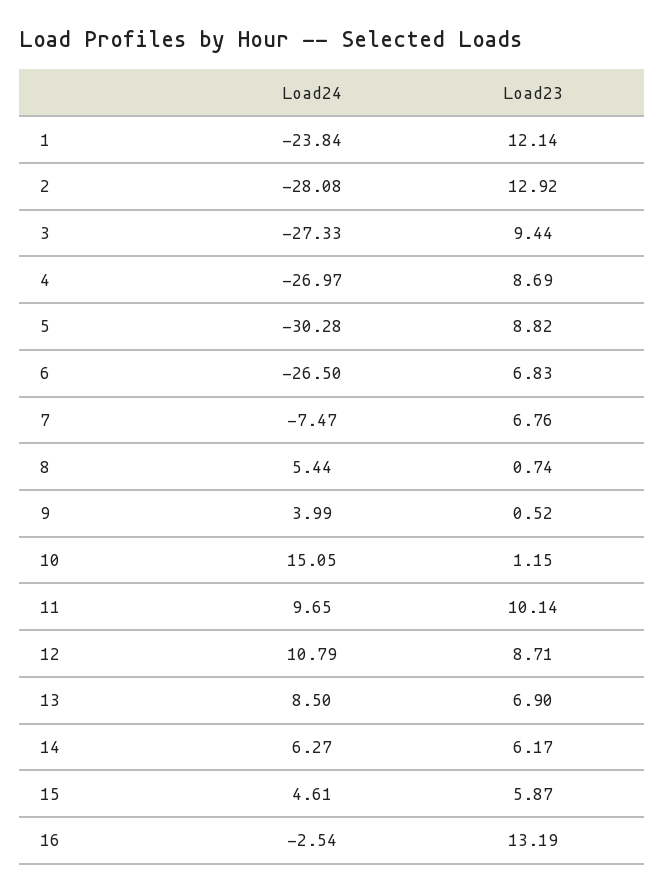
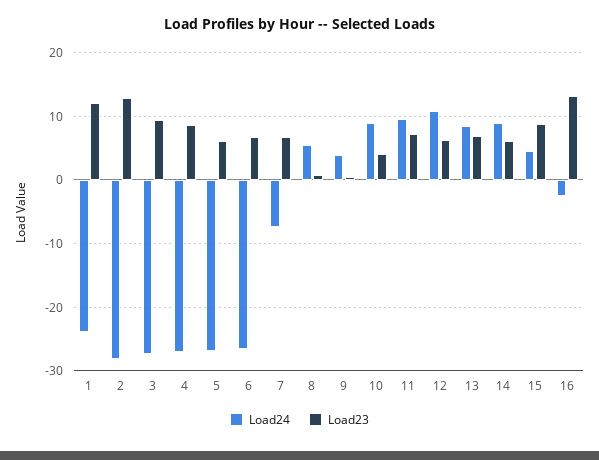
  {
    "Load24": {
      "1": -23.84,
      "2": -28.08,
      "3": -27.33,
      "4": -26.97,
-     "5": -30.28,
+     "5": -27,
      "6": -26.5,
      "7": -7.47,
      "8": 5.44,
      "9": 3.99,
-     "10": 15.05,
+     "10": 9,
      "11": 9.65,
      "12": 10.79,
      "13": 8.5,
-     "14": 6.27,
+     "14": 9,
      "15": 4.61,
      "16": -2.54
    },
    "Load23": {
      "1": 12.14,
      "2": 12.92,
      "3": 9.44,
      "4": 8.69,
-     "5": 8.82,
+     "5": 6,
      "6": 6.83,
      "7": 6.76,
      "8": 0.74,
      "9": 0.52,
-     "10": 1.15,
+     "10": 4,
-     "11": 10.14,
+     "11": 7,
-     "12": 8.71,
+     "12": 6,
      "13": 6.9,
      "14": 6.17,
-     "15": 5.87,
+     "15": 9,
      "16": 13.19
    }
  }

